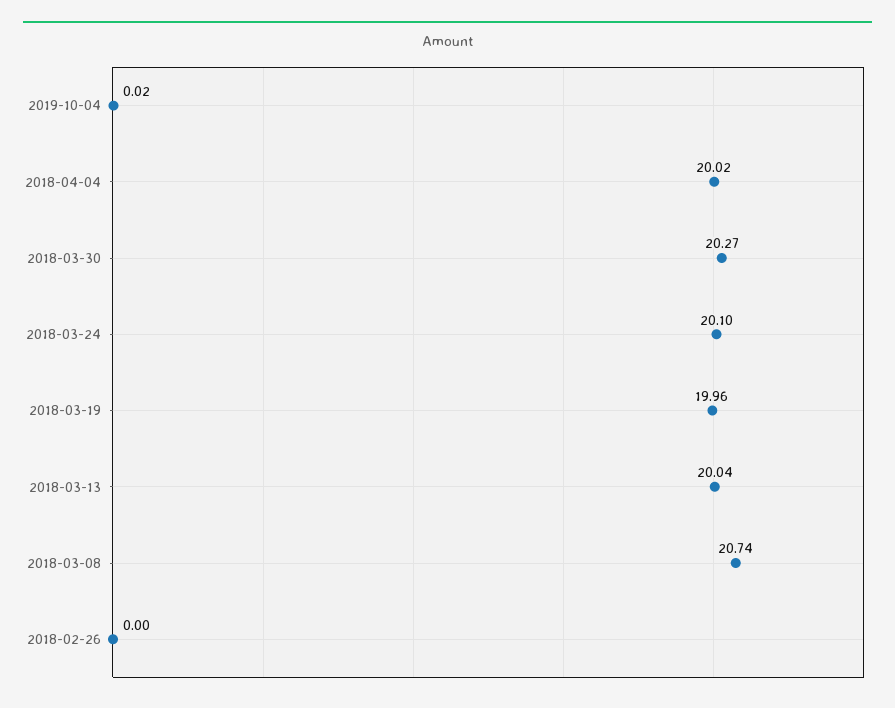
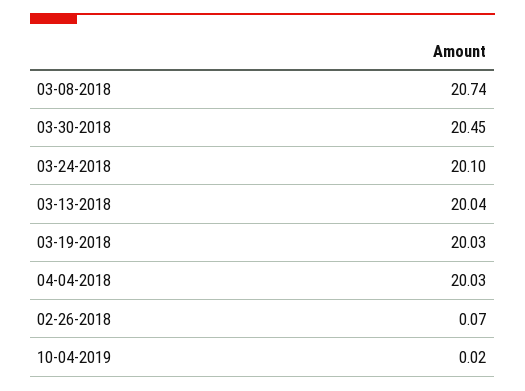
  {
    "2019-10-04": 0.02,
-   "2018-04-04": 20.02,
+   "2018-04-04": 20.03,
-   "2018-03-30": 20.27,
+   "2018-03-30": 20.45,
    "2018-03-24": 20.1,
-   "2018-03-19": 19.96,
+   "2018-03-19": 20.03,
    "2018-03-13": 20.04,
    "2018-03-08": 20.74,
-   "2018-02-26": 0
+   "2018-02-26": 0.07
  }

